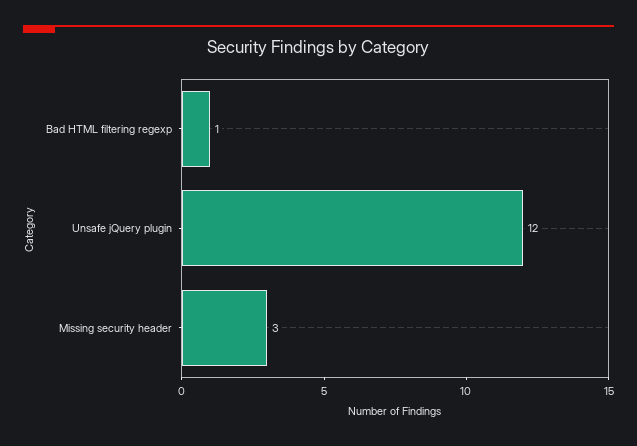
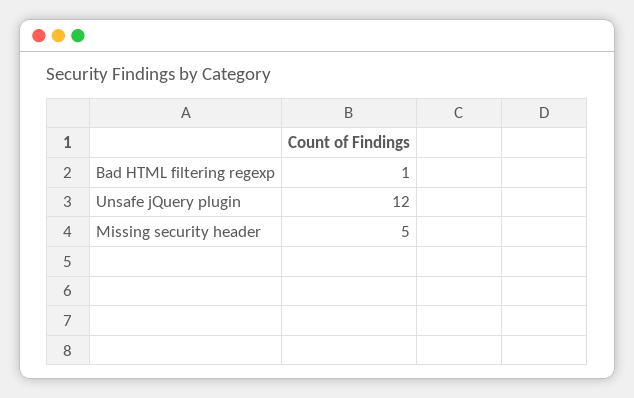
  {
    "Bad HTML filtering regexp": 1,
    "Unsafe jQuery plugin": 12,
-   "Missing security header": 3
+   "Missing security header": 5
  }

